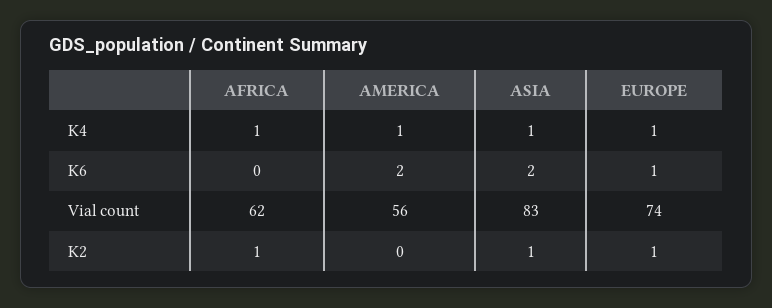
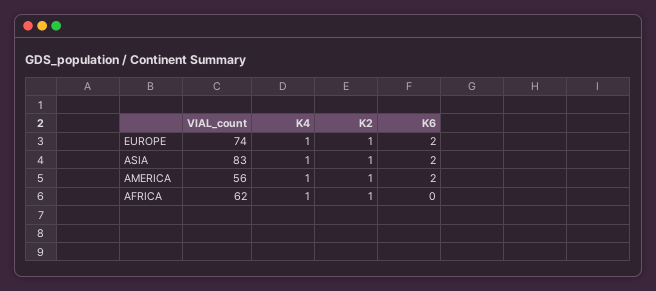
  {
    "AFRICA": {
      "K4": 1,
      "K6": 0,
      "Vial count": 62,
      "K2": 1
    },
    "AMERICA": {
      "K4": 1,
      "K6": 2,
      "Vial count": 56,
-     "K2": 0
+     "K2": 1
    },
    "ASIA": {
      "K4": 1,
      "K6": 2,
      "Vial count": 83,
      "K2": 1
    },
    "EUROPE": {
      "K4": 1,
-     "K6": 1,
+     "K6": 2,
      "Vial count": 74,
      "K2": 1
    }
  }

